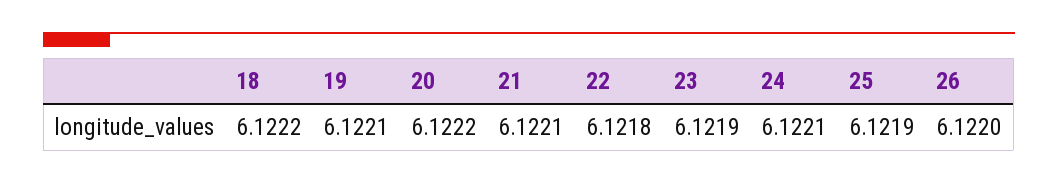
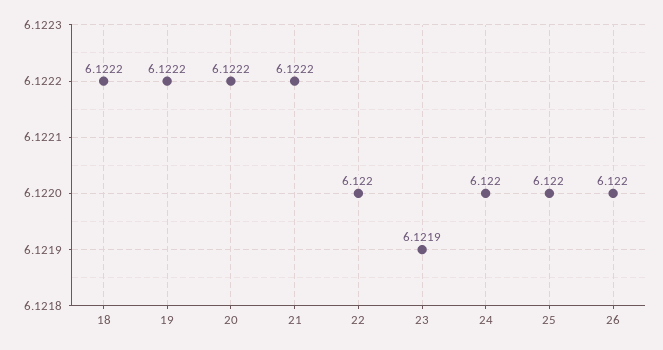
  {
    "18": 6.1222,
-   "19": 6.1221,
+   "19": 6.1222,
    "20": 6.1222,
-   "21": 6.1221,
+   "21": 6.1222,
-   "22": 6.1218,
+   "22": 6.122,
    "23": 6.1219,
-   "24": 6.1221,
+   "24": 6.122,
-   "25": 6.1219,
+   "25": 6.122,
    "26": 6.122
  }

